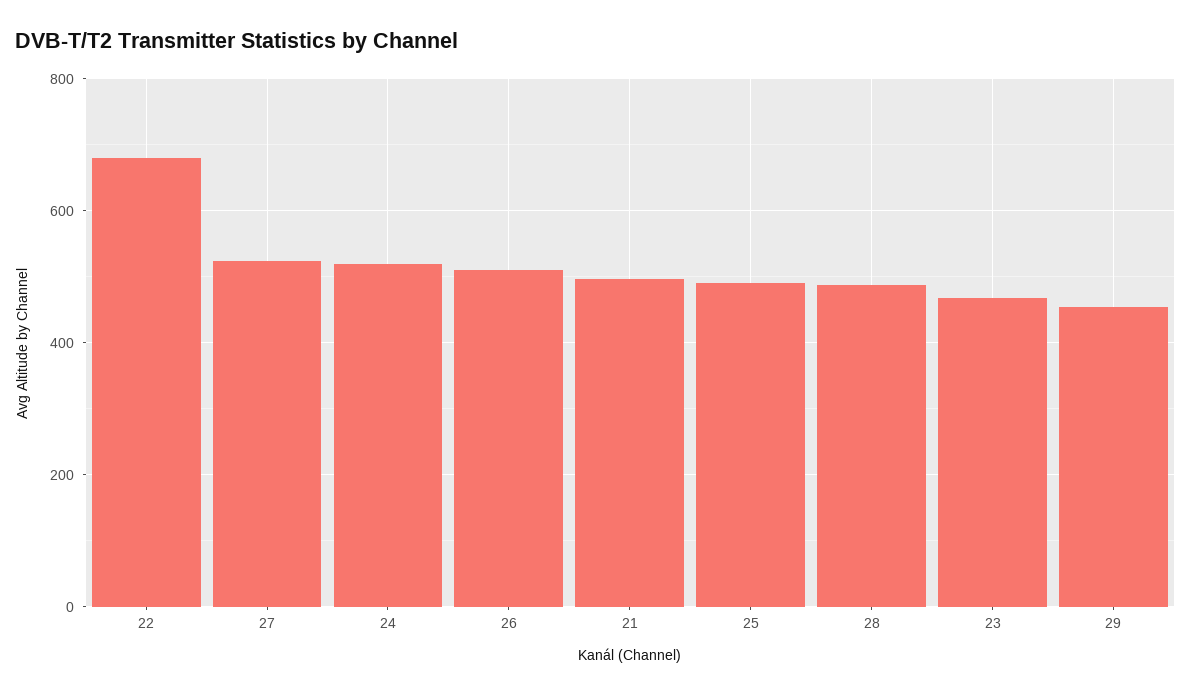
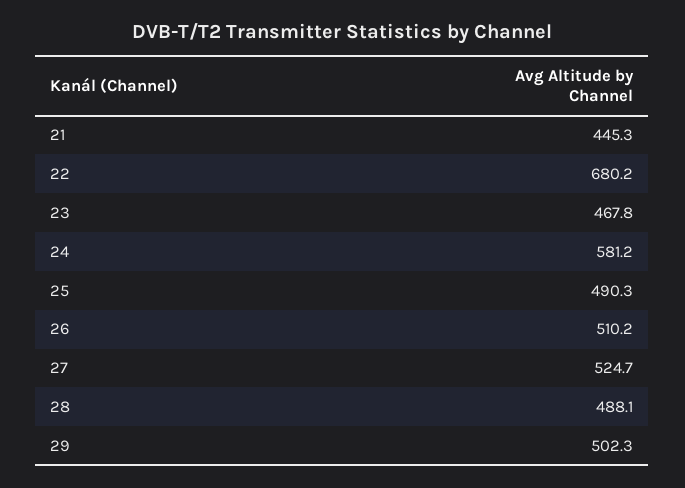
  {
    "22": 680.2,
    "27": 524.7,
-   "24": 520,
+   "24": 581.2,
    "26": 510.2,
-   "21": 500,
+   "21": 445.3,
    "25": 490.3,
    "28": 488.1,
    "23": 467.8,
-   "29": 460
+   "29": 502.3
  }

